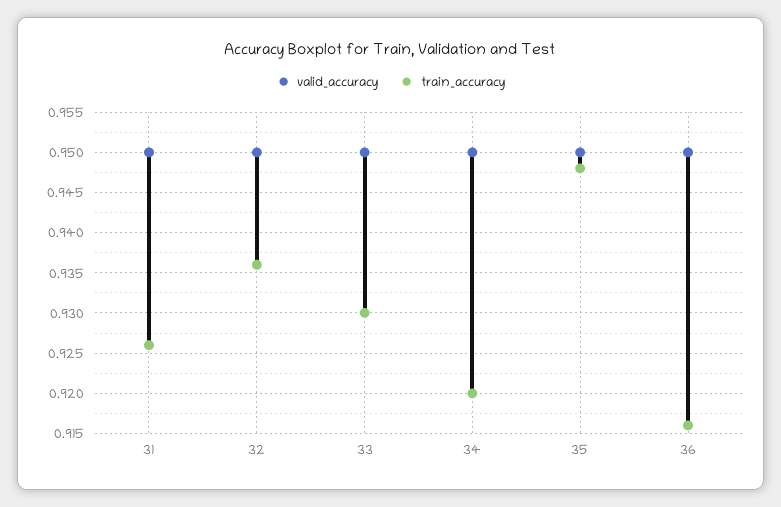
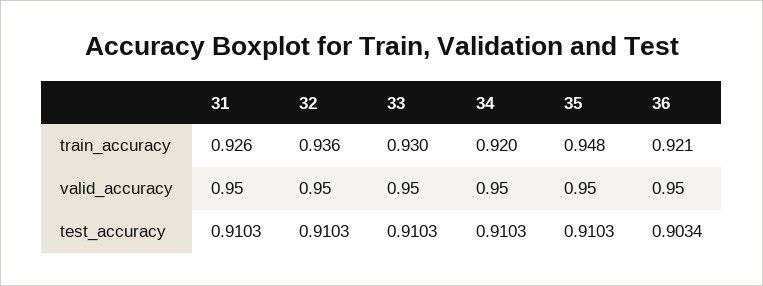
  {
    "valid_accuracy": {
      "31": 0.95,
      "32": 0.95,
      "33": 0.95,
      "34": 0.95,
      "35": 0.95,
      "36": 0.95
    },
    "train_accuracy": {
      "31": 0.926,
      "32": 0.936,
      "33": 0.93,
      "34": 0.92,
      "35": 0.948,
-     "36": 0.916
+     "36": 0.921
-   }
+   },
+   "test_accuracy": {
+     "31": 0.9103,
+     "32": 0.9103,
+     "33": 0.9103,
+     "34": 0.9103,
+     "35": 0.9103,
+     "36": 0.9034
+   }
  }

